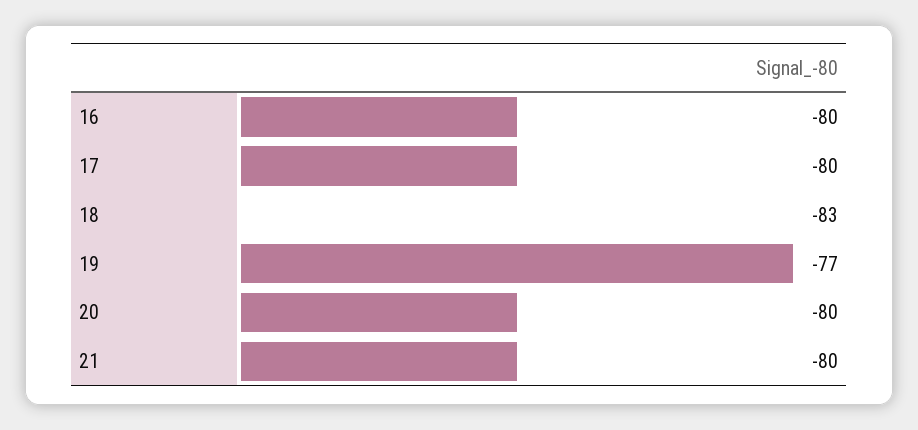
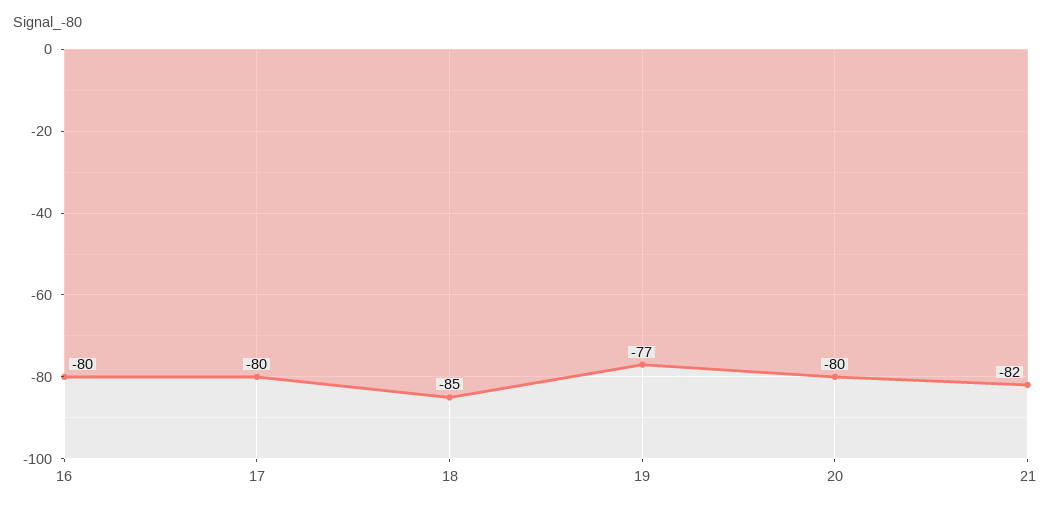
  {
    "16": -80,
    "17": -80,
-   "18": -83,
+   "18": -85,
    "19": -77,
    "20": -80,
-   "21": -80
+   "21": -82
  }

